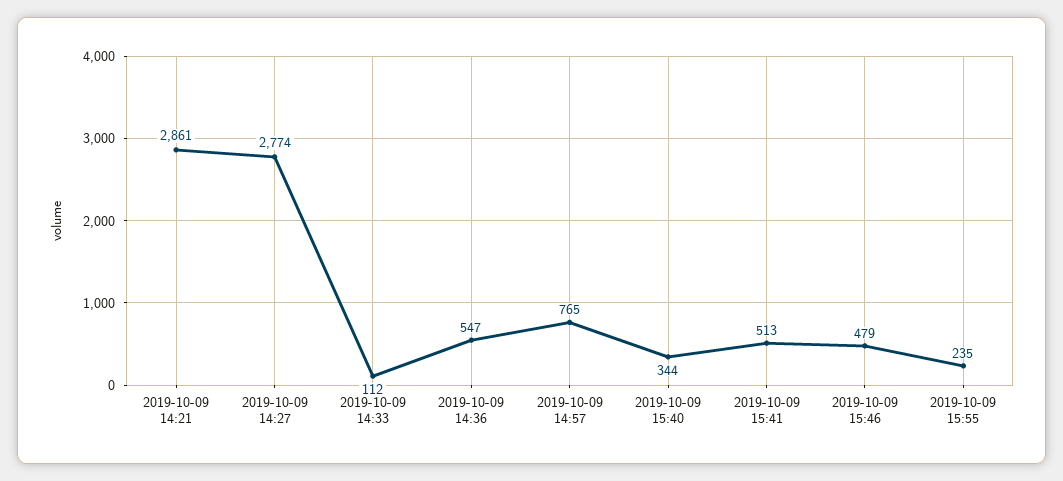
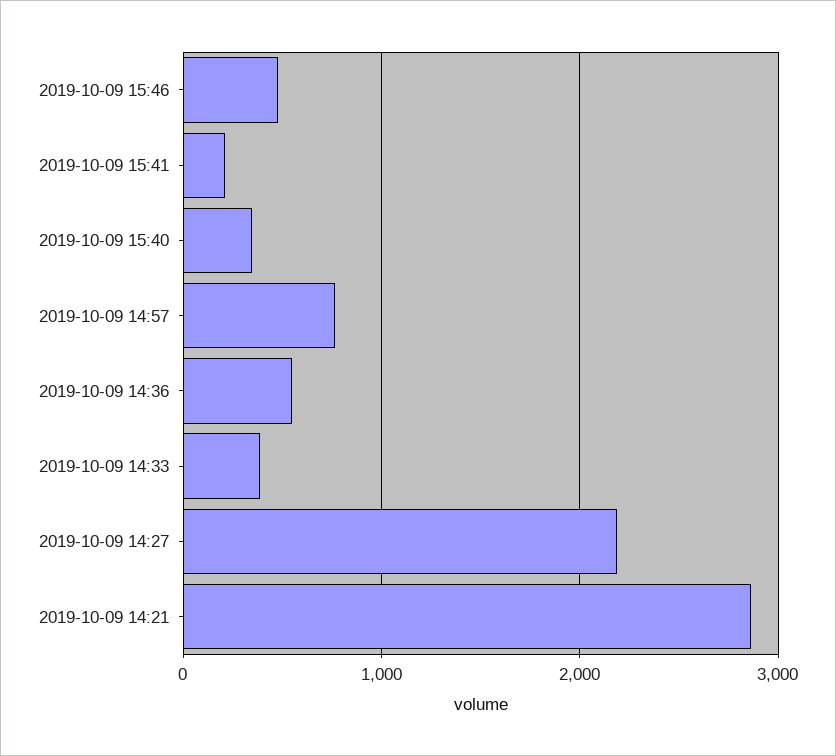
  {
    "2019-10-09 14:21": 2861,
-   "2019-10-09 14:27": 2774,
+   "2019-10-09 14:27": 2200,
-   "2019-10-09 14:33": 112,
+   "2019-10-09 14:33": 400,
    "2019-10-09 14:36": 547,
    "2019-10-09 14:57": 765,
    "2019-10-09 15:40": 344,
-   "2019-10-09 15:41": 513,
+   "2019-10-09 15:41": 200,
-   "2019-10-09 15:46": 479,
+   "2019-10-09 15:46": 479
-   "2019-10-09 15:55": 235
  }

